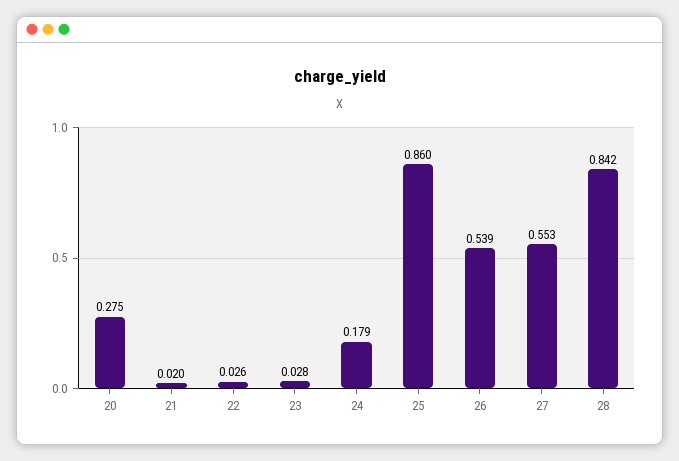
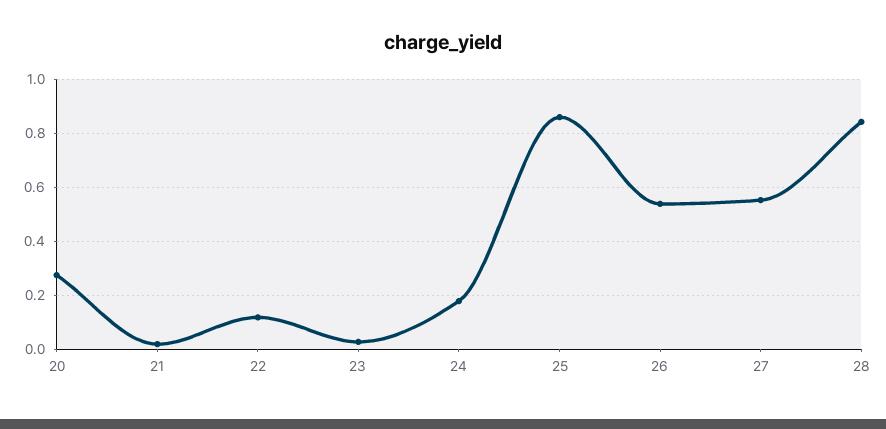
  {
    "20": 0.275,
    "21": 0.02,
-   "22": 0.026,
+   "22": 0.125,
    "23": 0.028,
    "24": 0.179,
    "25": 0.86,
    "26": 0.539,
    "27": 0.553,
    "28": 0.842
  }

